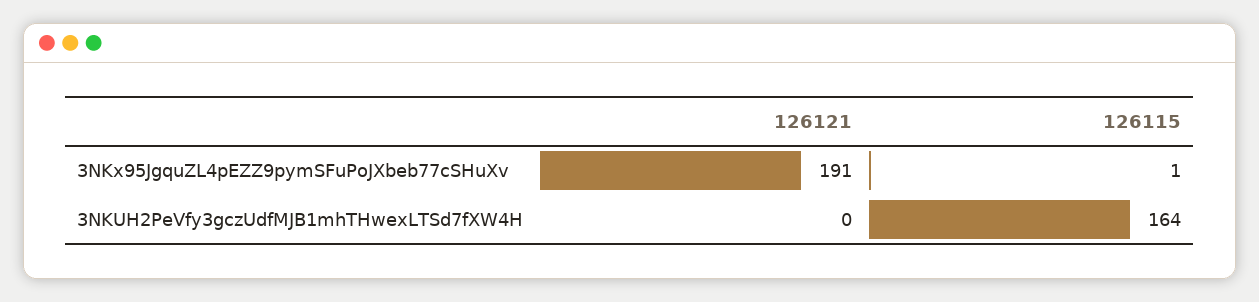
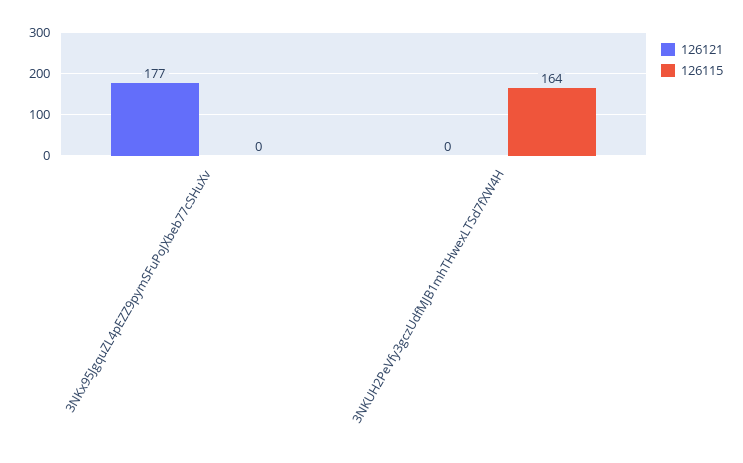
  {
    "126121": {
-     "3NKx95JgquZL4pEZZ9pymSFuPoJXbeb77cSHuXv": 191,
+     "3NKx95JgquZL4pEZZ9pymSFuPoJXbeb77cSHuXv": 177,
      "3NKUH2PeVfy3gczUdfMJB1mhTHwexLTSd7fXW4H": 0
    },
    "126115": {
-     "3NKx95JgquZL4pEZZ9pymSFuPoJXbeb77cSHuXv": 1,
+     "3NKx95JgquZL4pEZZ9pymSFuPoJXbeb77cSHuXv": 0,
      "3NKUH2PeVfy3gczUdfMJB1mhTHwexLTSd7fXW4H": 164
    }
  }

